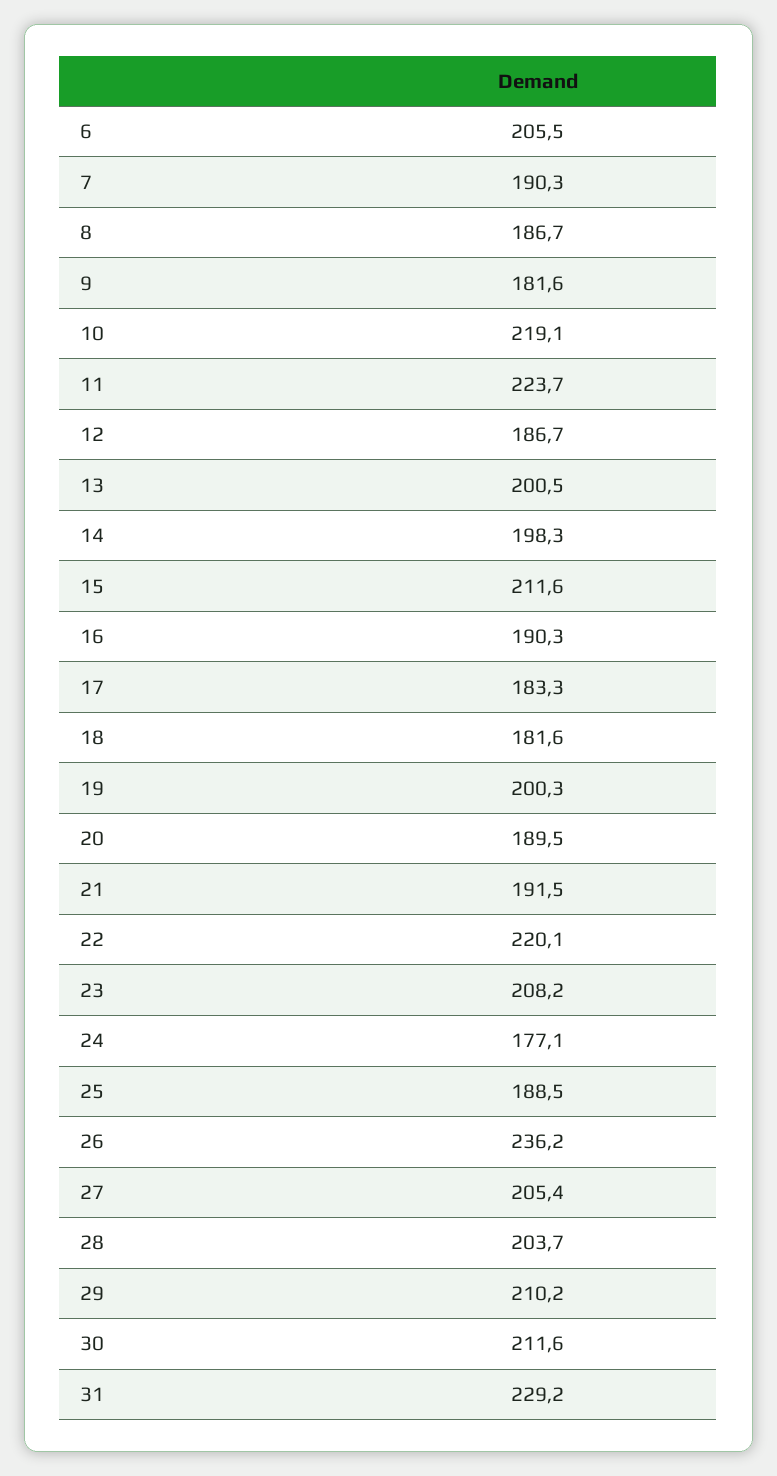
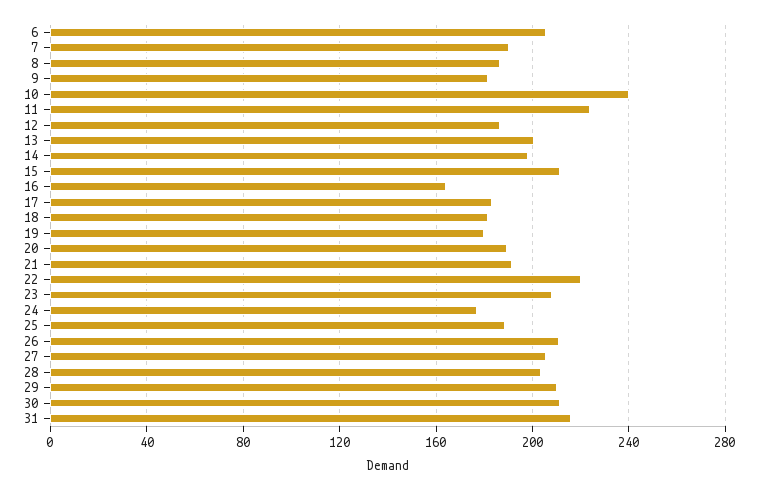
  {
    "6": 205.5,
    "7": 190.3,
    "8": 186.7,
    "9": 181.6,
-   "10": 219.1,
+   "10": 240,
    "11": 223.7,
    "12": 186.7,
    "13": 200.5,
    "14": 198.3,
    "15": 211.6,
-   "16": 190.3,
+   "16": 165,
    "17": 183.3,
    "18": 181.6,
-   "19": 200.3,
+   "19": 180,
    "20": 189.5,
    "21": 191.5,
    "22": 220.1,
    "23": 208.2,
    "24": 177.1,
    "25": 188.5,
-   "26": 236.2,
+   "26": 210,
    "27": 205.4,
    "28": 203.7,
    "29": 210.2,
    "30": 211.6,
-   "31": 229.2
+   "31": 215
  }

